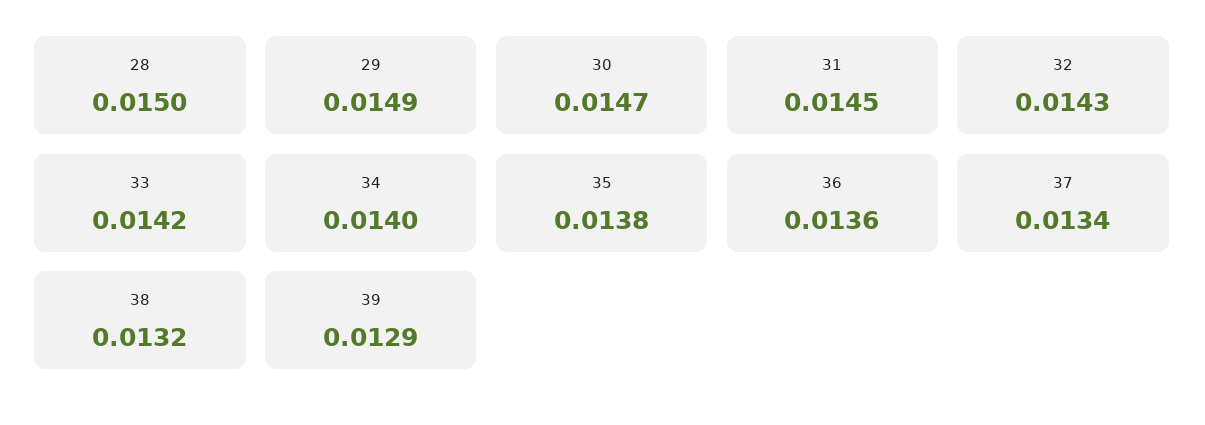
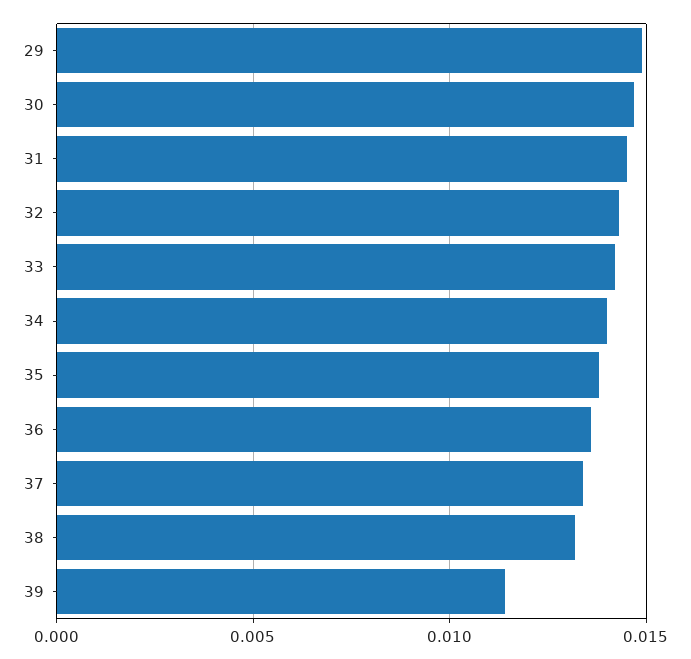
  {
-   "28": 0.015,
    "29": 0.0149,
    "30": 0.0147,
    "31": 0.0145,
    "32": 0.0143,
    "33": 0.0142,
    "34": 0.014,
    "35": 0.0138,
    "36": 0.0136,
    "37": 0.0134,
    "38": 0.0132,
-   "39": 0.0129
+   "39": 0.0115
  }

